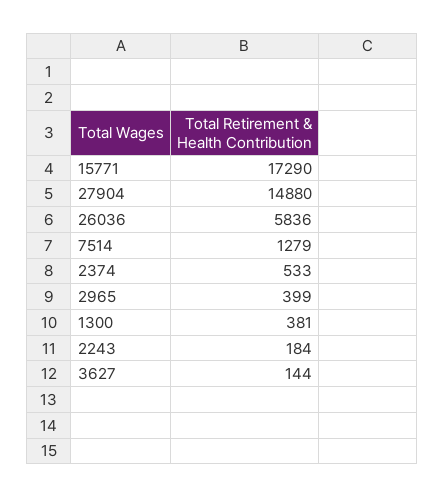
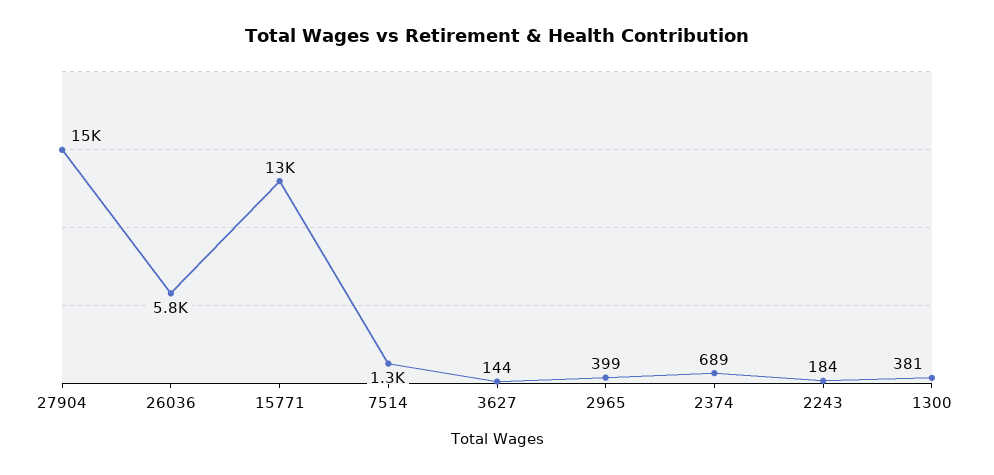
  {
-   "15771": 17290,
+   "15771": 13000,
    "27904": 14880,
    "26036": 5836,
    "7514": 1279,
-   "2374": 533,
+   "2374": 689,
    "2965": 399,
    "1300": 381,
    "2243": 184,
    "3627": 144
  }

